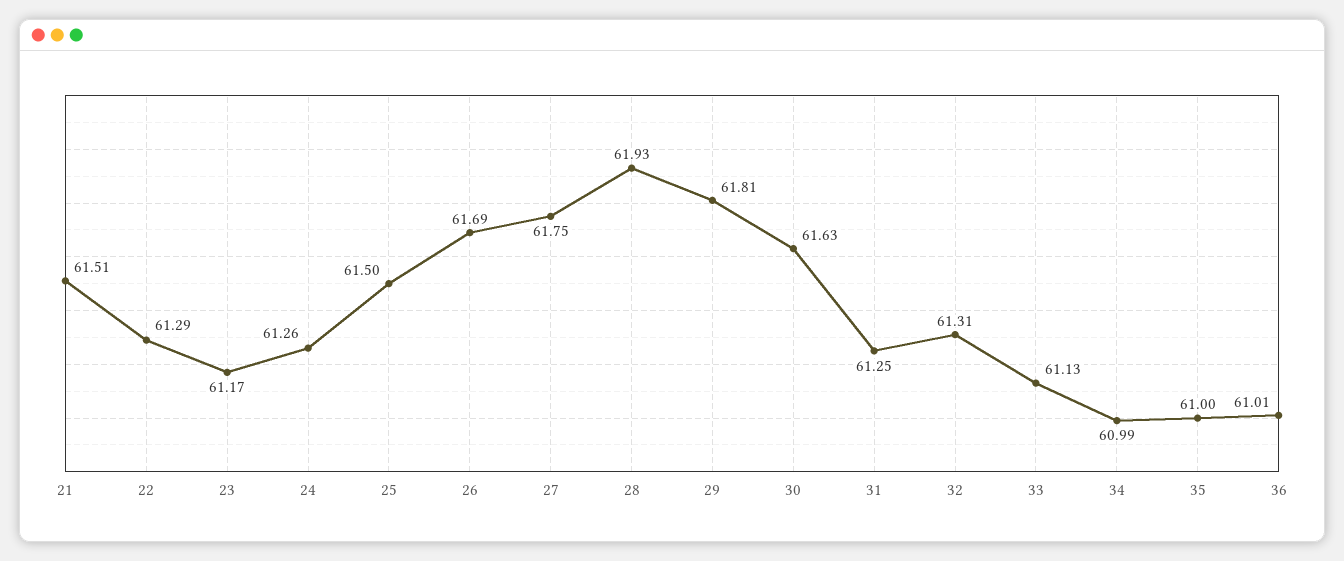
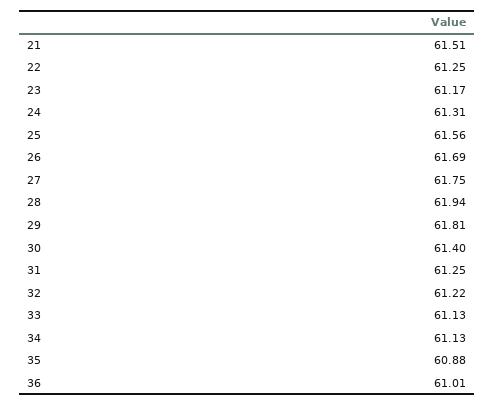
  {
    "21": 61.51,
-   "22": 61.29,
+   "22": 61.25,
    "23": 61.17,
-   "24": 61.26,
+   "24": 61.31,
-   "25": 61.5,
+   "25": 61.56,
    "26": 61.69,
    "27": 61.75,
-   "28": 61.93,
+   "28": 61.94,
    "29": 61.81,
-   "30": 61.63,
+   "30": 61.4,
    "31": 61.25,
-   "32": 61.31,
+   "32": 61.22,
    "33": 61.13,
-   "34": 60.99,
+   "34": 61.13,
-   "35": 61,
+   "35": 60.88,
    "36": 61.01
  }

